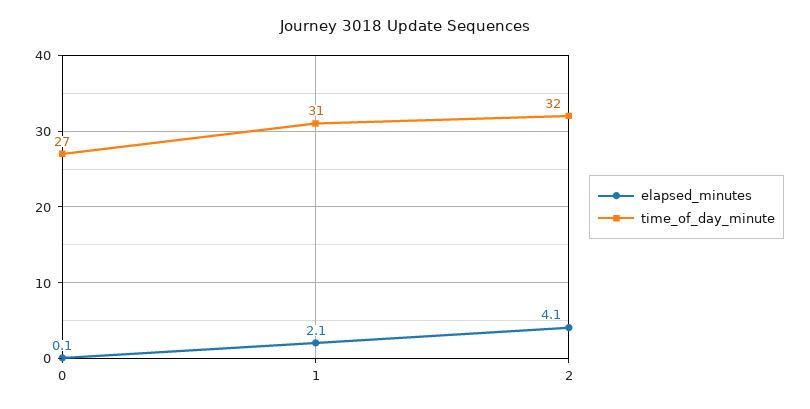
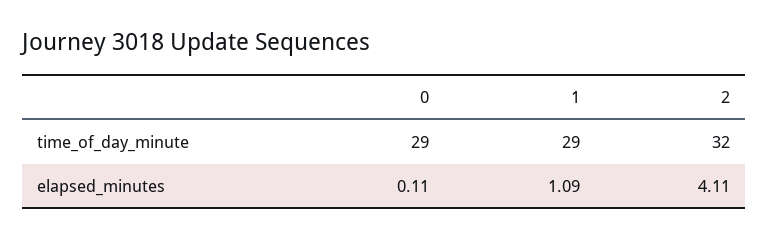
  {
    "elapsed_minutes": {
      "0": 0.11,
-     "1": 2.1,
+     "1": 1.09,
      "2": 4.11
    },
    "time_of_day_minute": {
-     "0": 27,
+     "0": 29,
-     "1": 31,
+     "1": 29,
      "2": 32
    }
  }

